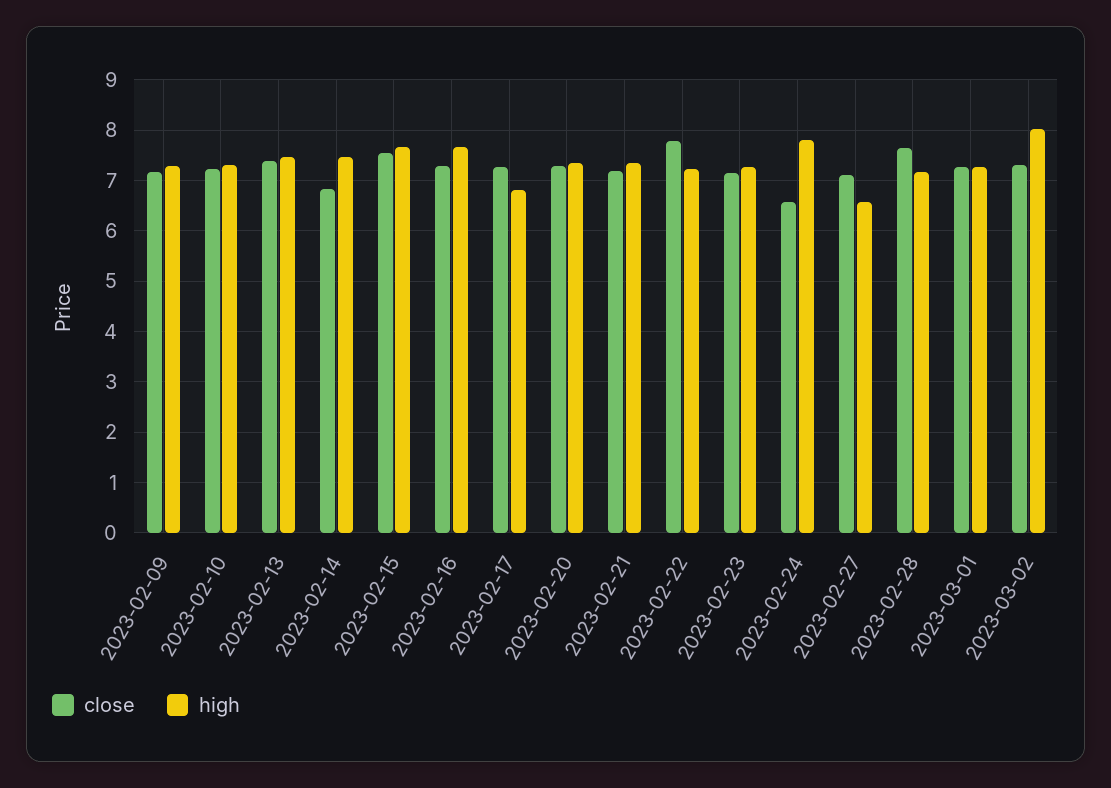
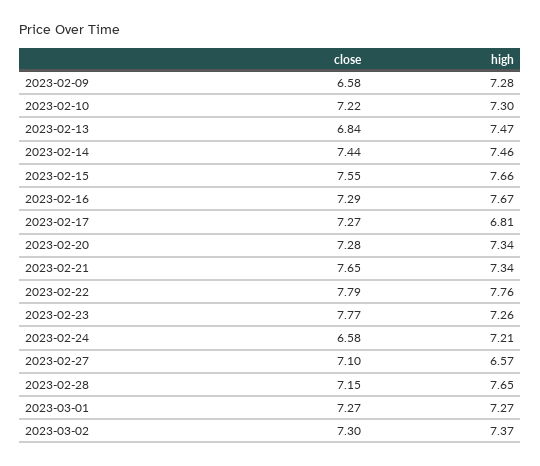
  {
    "close": {
-     "2023-02-09": 7.2,
+     "2023-02-09": 6.58,
      "2023-02-10": 7.22,
-     "2023-02-13": 7.4,
+     "2023-02-13": 6.84,
-     "2023-02-14": 6.8,
+     "2023-02-14": 7.44,
      "2023-02-15": 7.55,
      "2023-02-16": 7.29,
      "2023-02-17": 7.27,
      "2023-02-20": 7.28,
-     "2023-02-21": 7.2,
+     "2023-02-21": 7.65,
      "2023-02-22": 7.79,
-     "2023-02-23": 7.2,
+     "2023-02-23": 7.77,
      "2023-02-24": 6.58,
      "2023-02-27": 7.1,
-     "2023-02-28": 7.6,
+     "2023-02-28": 7.15,
      "2023-03-01": 7.27,
      "2023-03-02": 7.3
    },
    "high": {
      "2023-02-09": 7.28,
      "2023-02-10": 7.3,
      "2023-02-13": 7.47,
      "2023-02-14": 7.46,
      "2023-02-15": 7.66,
      "2023-02-16": 7.67,
      "2023-02-17": 6.81,
      "2023-02-20": 7.34,
      "2023-02-21": 7.34,
-     "2023-02-22": 7.2,
+     "2023-02-22": 7.76,
      "2023-02-23": 7.26,
-     "2023-02-24": 7.8,
+     "2023-02-24": 7.21,
      "2023-02-27": 6.57,
-     "2023-02-28": 7.2,
+     "2023-02-28": 7.65,
      "2023-03-01": 7.27,
-     "2023-03-02": 8
+     "2023-03-02": 7.37
    }
  }

